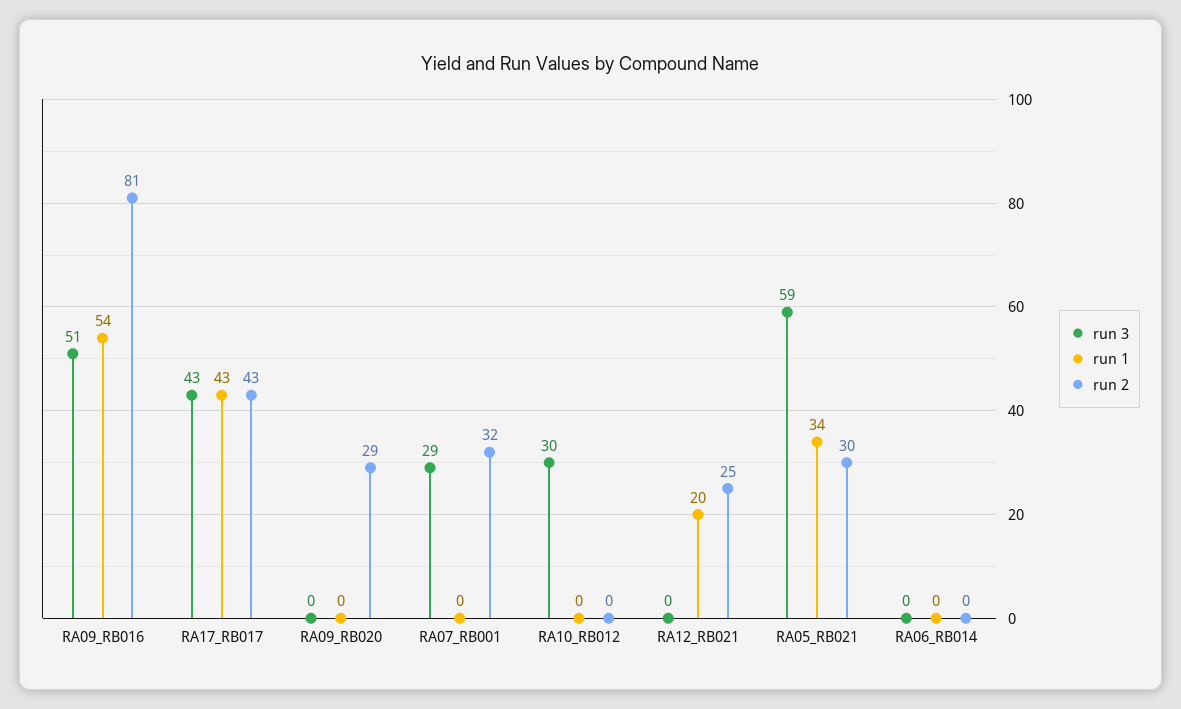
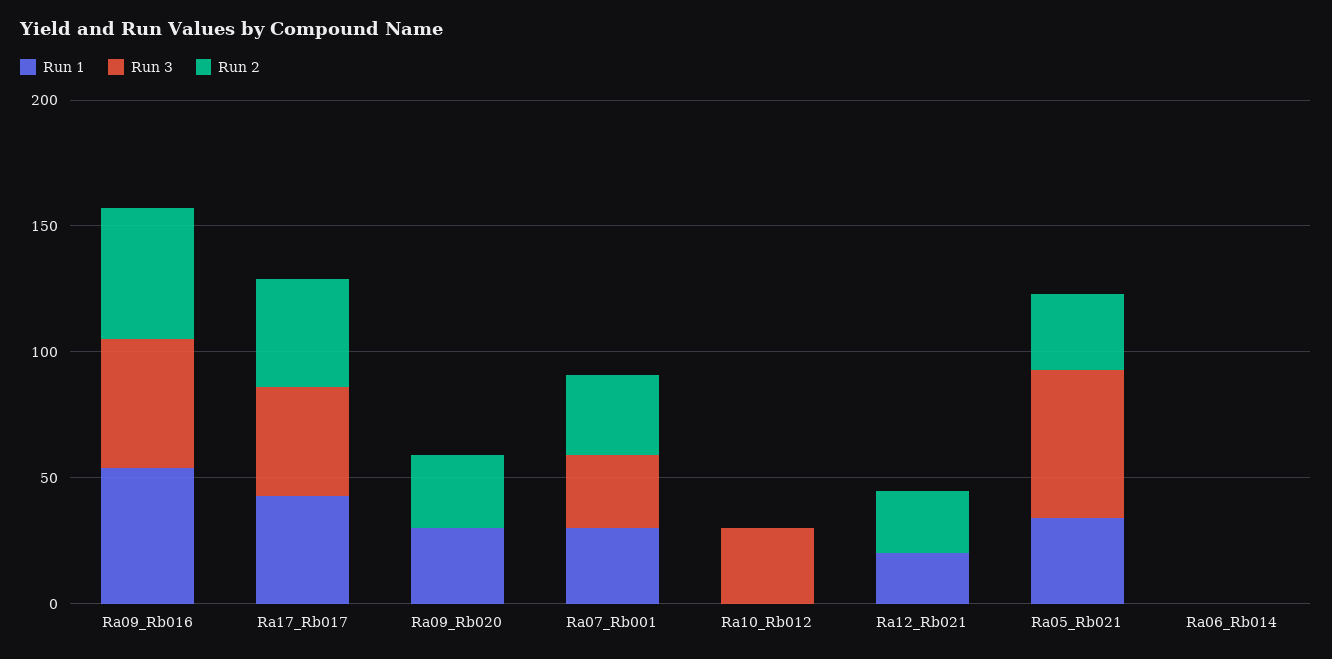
  {
    "run 3": {
      "RA09_RB016": 51,
      "RA17_RB017": 43,
      "RA09_RB020": 0,
      "RA07_RB001": 29,
      "RA10_RB012": 30,
      "RA12_RB021": 0,
      "RA05_RB021": 59,
      "RA06_RB014": 0
    },
    "run 1": {
      "RA09_RB016": 54,
      "RA17_RB017": 43,
-     "RA09_RB020": 0,
+     "RA09_RB020": 30,
-     "RA07_RB001": 0,
+     "RA07_RB001": 30,
      "RA10_RB012": 0,
      "RA12_RB021": 20,
      "RA05_RB021": 34,
      "RA06_RB014": 0
    },
    "run 2": {
-     "RA09_RB016": 81,
+     "RA09_RB016": 50,
      "RA17_RB017": 43,
      "RA09_RB020": 29,
      "RA07_RB001": 32,
      "RA10_RB012": 0,
      "RA12_RB021": 25,
      "RA05_RB021": 30,
      "RA06_RB014": 0
    }
  }

